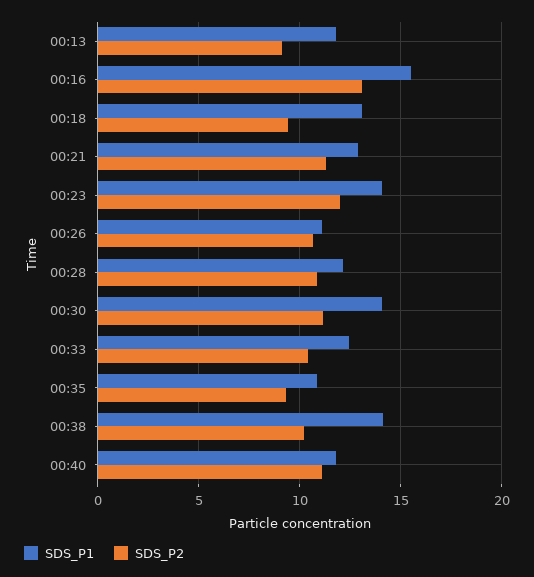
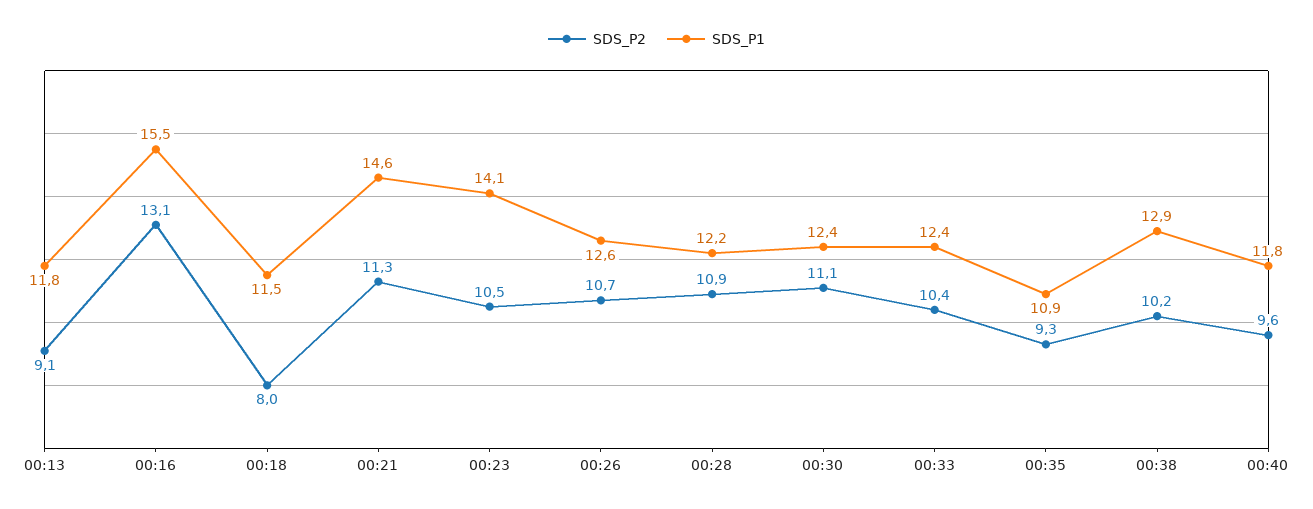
  {
    "SDS_P1": {
      "00:13": 11.8,
      "00:16": 15.5,
-     "00:18": 13,
+     "00:18": 11.5,
-     "00:21": 13,
+     "00:21": 14.6,
      "00:23": 14.1,
-     "00:26": 11,
+     "00:26": 12.6,
      "00:28": 12.2,
-     "00:30": 14,
+     "00:30": 12.4,
      "00:33": 12.4,
      "00:35": 10.9,
-     "00:38": 14,
+     "00:38": 12.9,
      "00:40": 11.8
    },
    "SDS_P2": {
      "00:13": 9.1,
      "00:16": 13.1,
-     "00:18": 9.5,
+     "00:18": 8,
      "00:21": 11.3,
-     "00:23": 12,
+     "00:23": 10.5,
      "00:26": 10.7,
      "00:28": 10.9,
      "00:30": 11.1,
      "00:33": 10.4,
      "00:35": 9.3,
      "00:38": 10.2,
-     "00:40": 11
+     "00:40": 9.6
    }
  }

